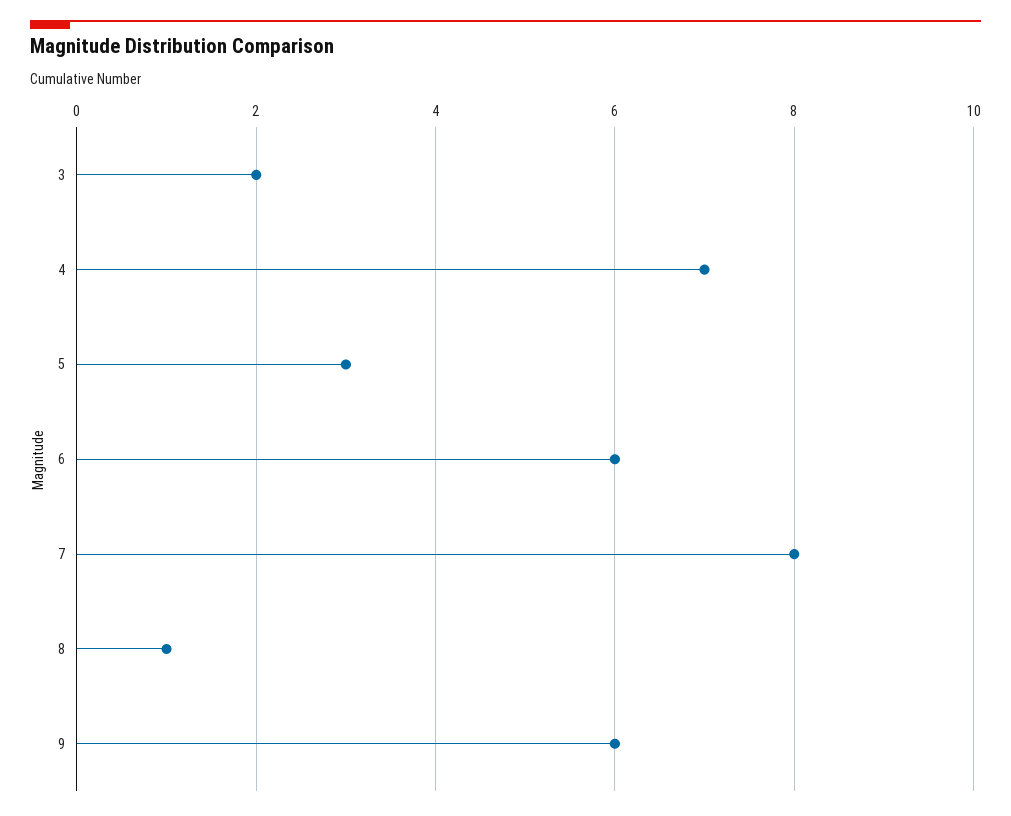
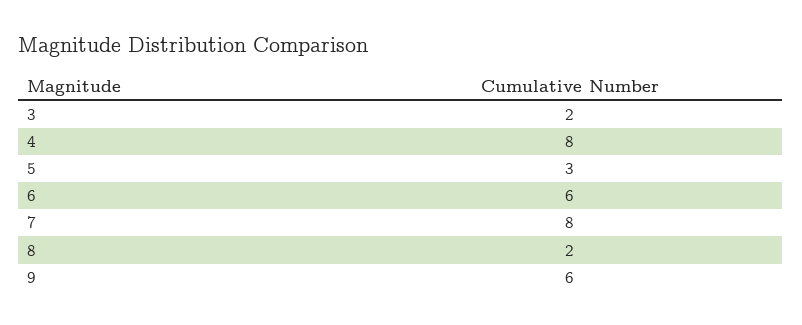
  {
    "3": 2,
-   "4": 7,
+   "4": 8,
    "5": 3,
    "6": 6,
    "7": 8,
-   "8": 1,
+   "8": 2,
    "9": 6
  }

